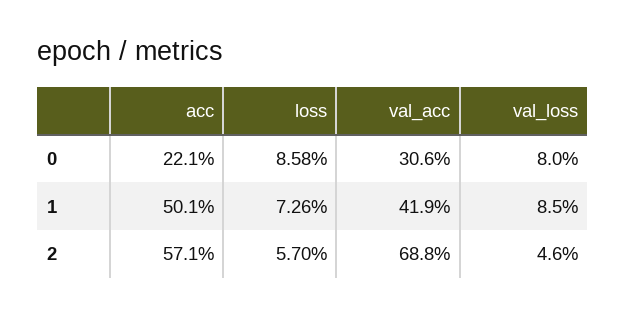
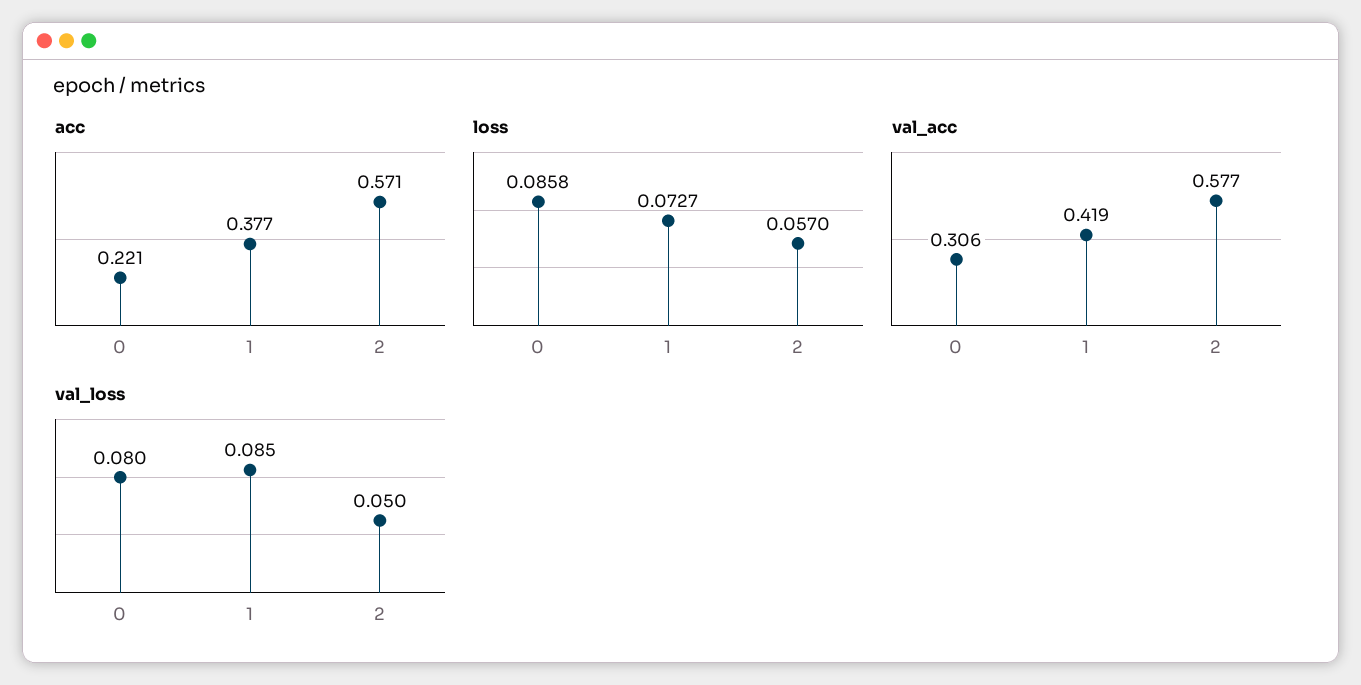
  {
    "acc": {
      "0": 0.221,
-     "1": 0.501,
+     "1": 0.377,
      "2": 0.571
    },
    "loss": {
      "0": 0.0858,
-     "1": 0.0726,
+     "1": 0.0727,
      "2": 0.057
    },
    "val_acc": {
      "0": 0.306,
      "1": 0.419,
-     "2": 0.688
+     "2": 0.577
    },
    "val_loss": {
      "0": 0.08,
      "1": 0.085,
-     "2": 0.046
+     "2": 0.05
    }
  }

